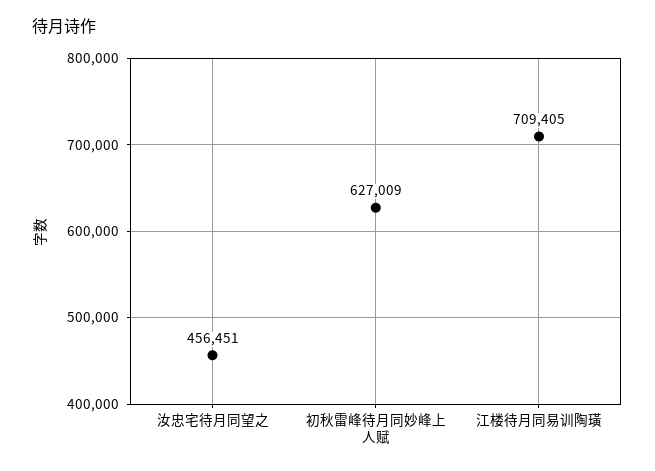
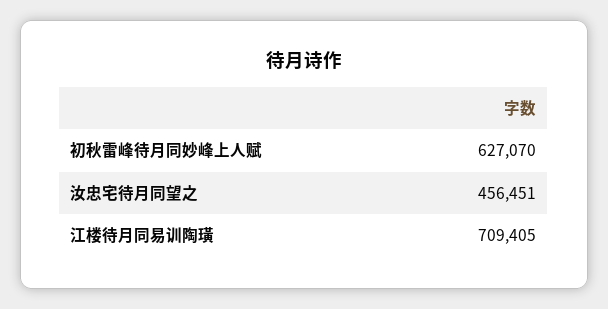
  {
    "汝忠宅待月同望之": 456451,
-   "初秋雷峰待月同妙峰上人赋": 627009,
+   "初秋雷峰待月同妙峰上人赋": 627070,
    "江楼待月同易训陶璜": 709405
  }

